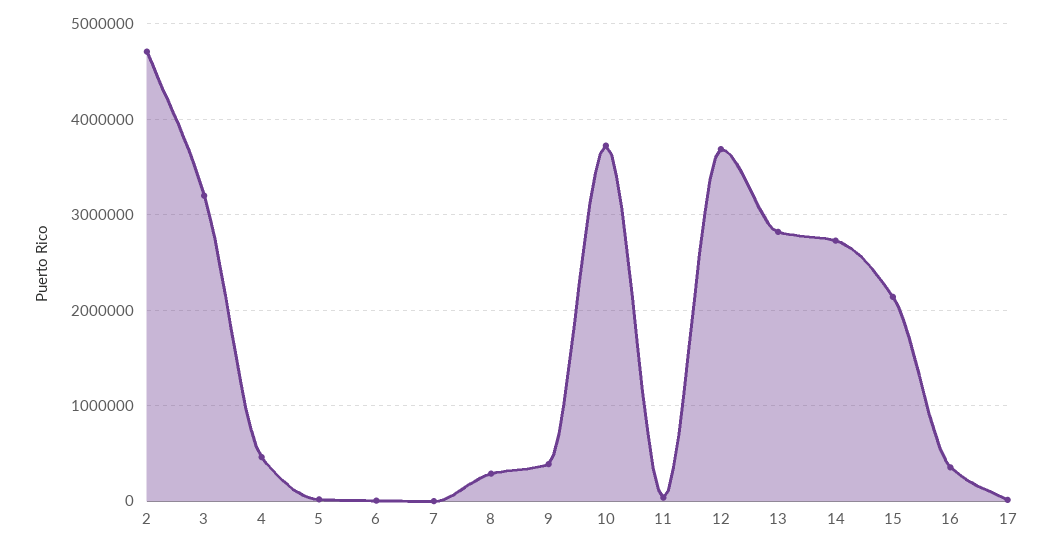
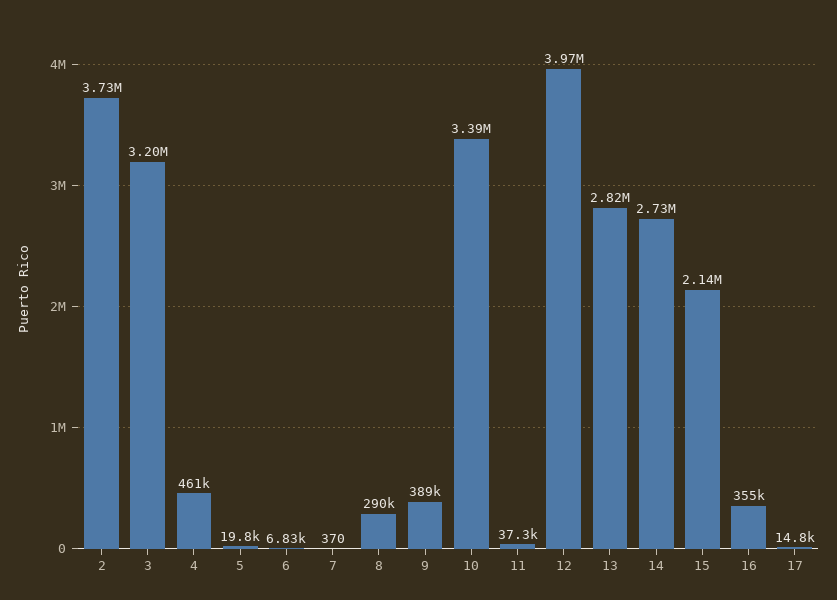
  {
-   "2": 4700000,
+   "2": 3730000,
    "3": 3200000,
    "4": 461000,
    "5": 19800,
    "6": 6830,
    "7": 370,
    "8": 290000,
    "9": 389000,
-   "10": 3700000,
+   "10": 3390000,
    "11": 37300,
-   "12": 3700000,
+   "12": 3970000,
    "13": 2820000,
    "14": 2730000,
    "15": 2140000,
    "16": 355000,
    "17": 14800
  }

